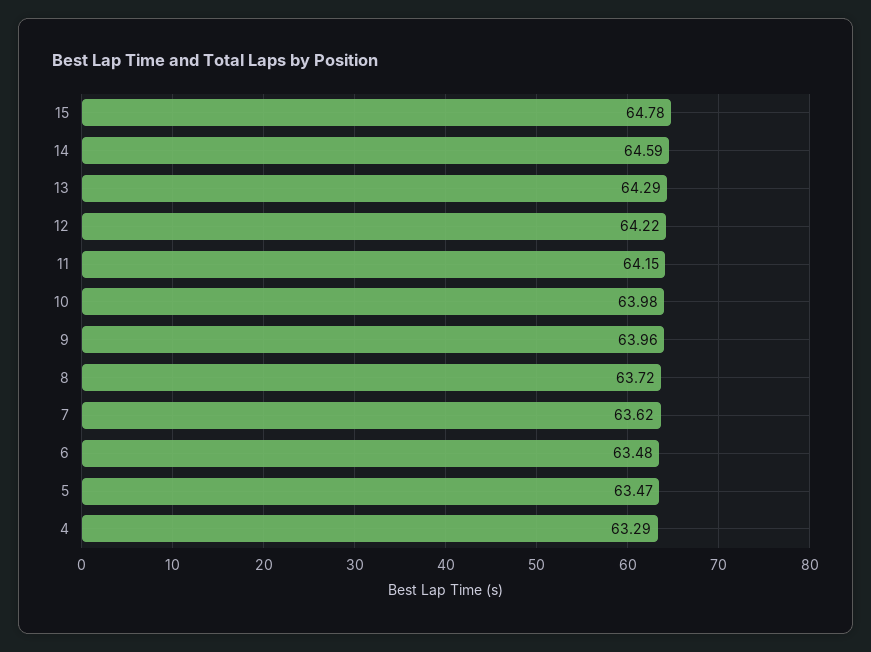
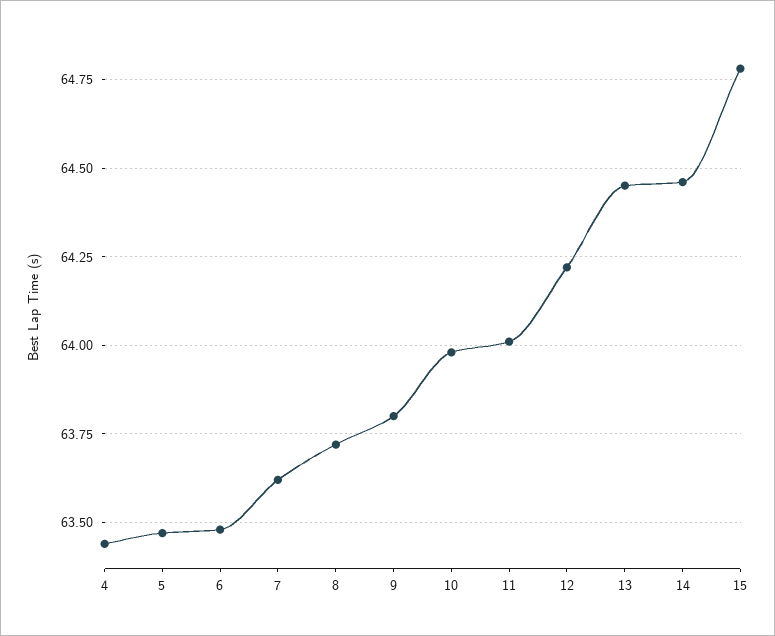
  {
    "15": 64.78,
-   "14": 64.59,
+   "14": 64.45,
-   "13": 64.29,
+   "13": 64.45,
    "12": 64.22,
-   "11": 64.15,
+   "11": 64,
    "10": 63.98,
-   "9": 63.96,
+   "9": 63.8,
    "8": 63.72,
    "7": 63.62,
    "6": 63.48,
    "5": 63.47,
-   "4": 63.29
+   "4": 63.45
  }

